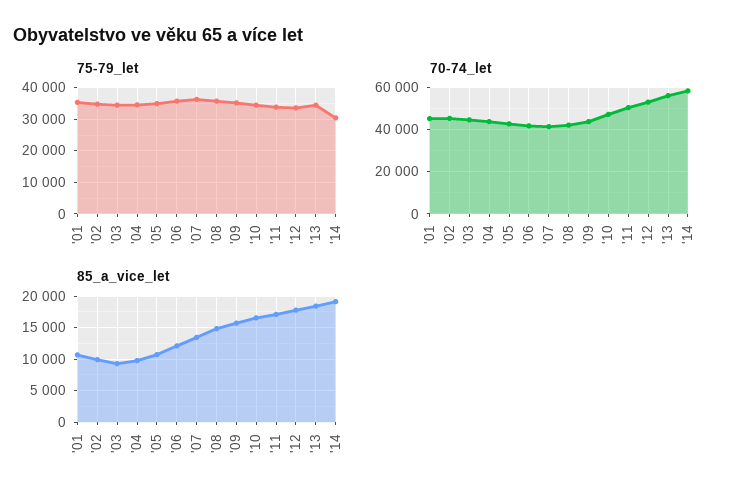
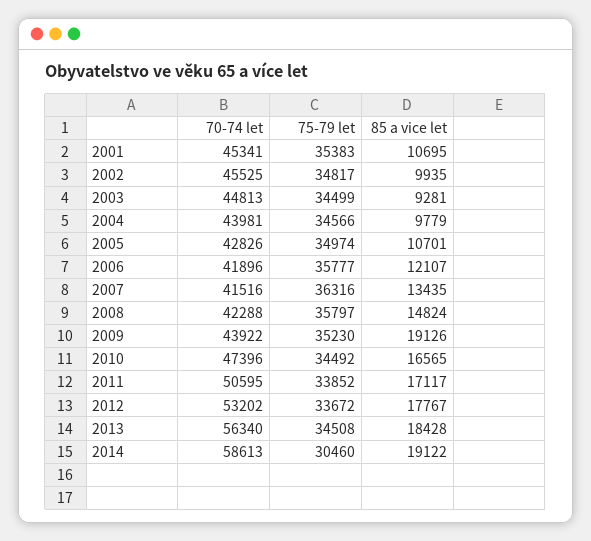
  {
    "75-79_let": {
      "'01": 35383,
      "'02": 34817,
      "'03": 34499,
      "'04": 34566,
      "'05": 34974,
      "'06": 35777,
      "'07": 36316,
      "'08": 35797,
      "'09": 35230,
      "'10": 34492,
      "'11": 33852,
      "'12": 33672,
      "'13": 34508,
      "'14": 30460
    },
    "70-74_let": {
      "'01": 45341,
      "'02": 45525,
      "'03": 44813,
      "'04": 43981,
      "'05": 42826,
      "'06": 41896,
      "'07": 41516,
      "'08": 42288,
      "'09": 43922,
      "'10": 47396,
      "'11": 50595,
      "'12": 53202,
      "'13": 56340,
      "'14": 58613
    },
    "85_a_vice_let": {
      "'01": 10695,
      "'02": 9935,
      "'03": 9281,
      "'04": 9779,
      "'05": 10701,
      "'06": 12107,
      "'07": 13435,
      "'08": 14824,
-     "'09": 16000,
+     "'09": 19126,
      "'10": 16565,
      "'11": 17117,
      "'12": 17767,
      "'13": 18428,
      "'14": 19122
    }
  }

